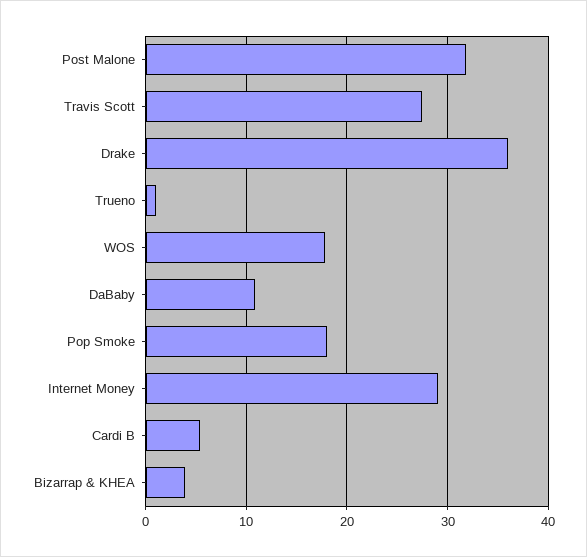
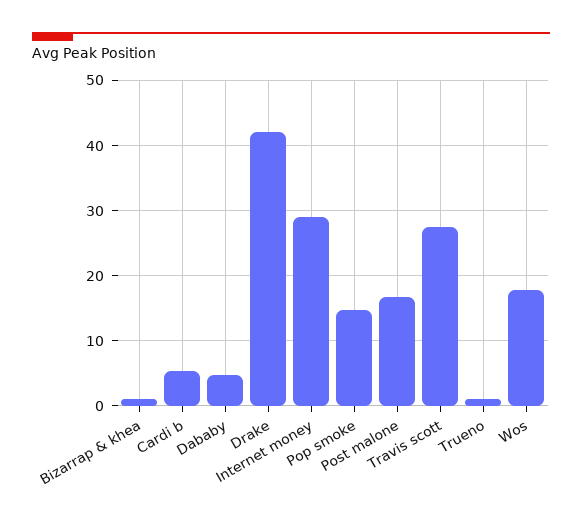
  {
-   "Post Malone": 32,
+   "Post Malone": 17,
    "Travis Scott": 28,
-   "Drake": 36,
+   "Drake": 42,
    "Trueno": 1,
    "WOS": 18,
-   "DaBaby": 11,
+   "DaBaby": 5,
-   "Pop Smoke": 18,
+   "Pop Smoke": 15,
    "Internet Money": 29,
    "Cardi B": 5,
-   "Bizarrap & KHEA": 4
+   "Bizarrap & KHEA": 1
  }

